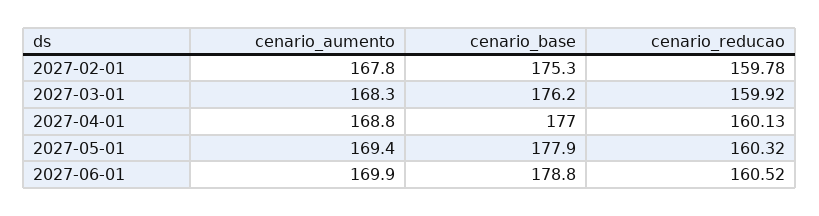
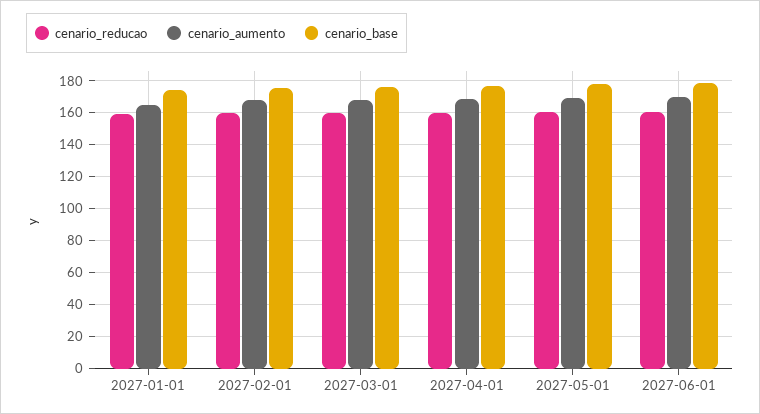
  {
    "cenario_aumento": {
      "2027-02-01": 167.8,
      "2027-03-01": 168.3,
      "2027-04-01": 168.8,
      "2027-05-01": 169.4,
-     "2027-06-01": 169.9
+     "2027-06-01": 169.9,
+     "2027-01-01": 165
    },
    "cenario_base": {
      "2027-02-01": 175.3,
      "2027-03-01": 176.2,
      "2027-04-01": 177,
      "2027-05-01": 177.9,
-     "2027-06-01": 178.8
+     "2027-06-01": 178.8,
+     "2027-01-01": 175
    },
    "cenario_reducao": {
      "2027-02-01": 159.78,
      "2027-03-01": 159.92,
      "2027-04-01": 160.13,
      "2027-05-01": 160.32,
-     "2027-06-01": 160.52
+     "2027-06-01": 160.52,
+     "2027-01-01": 160
    }
  }

